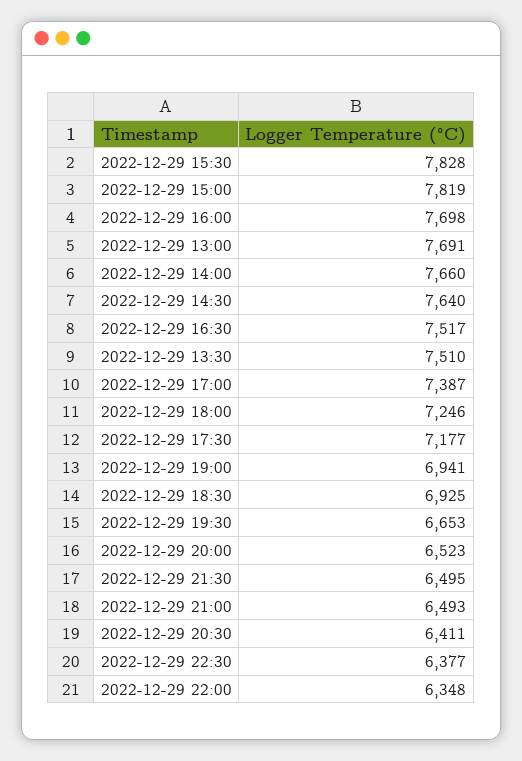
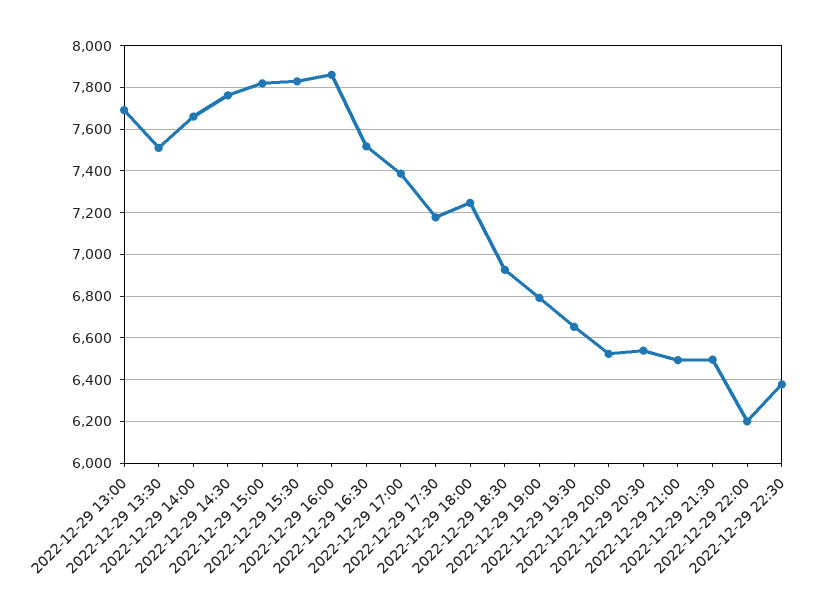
  {
    "2022-12-29 15:30": 7828,
    "2022-12-29 15:00": 7819,
-   "2022-12-29 16:00": 7698,
+   "2022-12-29 16:00": 7850,
    "2022-12-29 13:00": 7691,
    "2022-12-29 14:00": 7660,
-   "2022-12-29 14:30": 7640,
+   "2022-12-29 14:30": 7750,
    "2022-12-29 16:30": 7517,
    "2022-12-29 13:30": 7510,
    "2022-12-29 17:00": 7387,
    "2022-12-29 18:00": 7246,
    "2022-12-29 17:30": 7177,
-   "2022-12-29 19:00": 6941,
+   "2022-12-29 19:00": 6800,
    "2022-12-29 18:30": 6925,
    "2022-12-29 19:30": 6653,
    "2022-12-29 20:00": 6523,
    "2022-12-29 21:30": 6495,
    "2022-12-29 21:00": 6493,
-   "2022-12-29 20:30": 6411,
+   "2022-12-29 20:30": 6550,
    "2022-12-29 22:30": 6377,
-   "2022-12-29 22:00": 6348
+   "2022-12-29 22:00": 6200
  }

